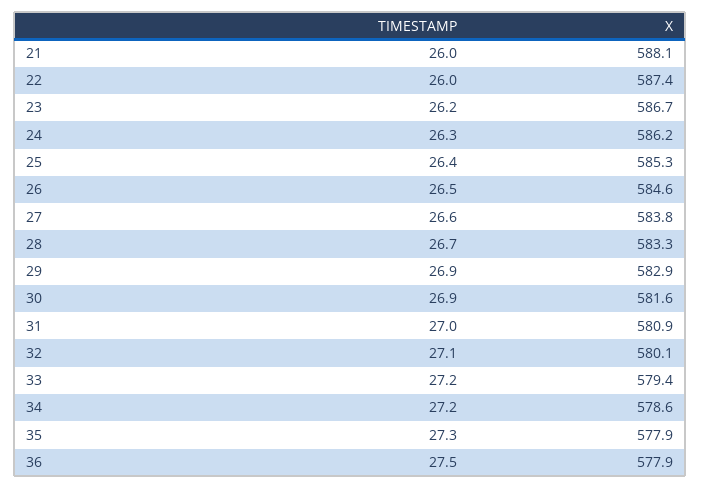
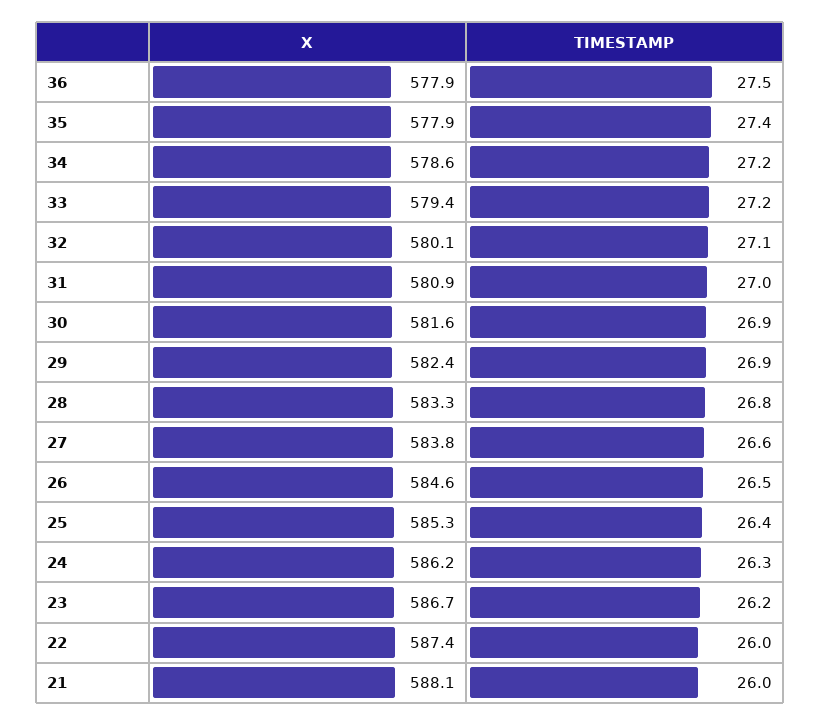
  {
    "TIMESTAMP": {
      "21": 26,
      "22": 26,
      "23": 26.2,
      "24": 26.3,
      "25": 26.4,
      "26": 26.5,
      "27": 26.6,
-     "28": 26.7,
+     "28": 26.8,
      "29": 26.9,
      "30": 26.9,
      "31": 27,
      "32": 27.1,
      "33": 27.2,
      "34": 27.2,
-     "35": 27.3,
+     "35": 27.4,
      "36": 27.5
    },
    "X": {
      "21": 588.1,
      "22": 587.4,
      "23": 586.7,
      "24": 586.2,
      "25": 585.3,
      "26": 584.6,
      "27": 583.8,
      "28": 583.3,
-     "29": 582.9,
+     "29": 582.4,
      "30": 581.6,
      "31": 580.9,
      "32": 580.1,
      "33": 579.4,
      "34": 578.6,
      "35": 577.9,
      "36": 577.9
    }
  }

